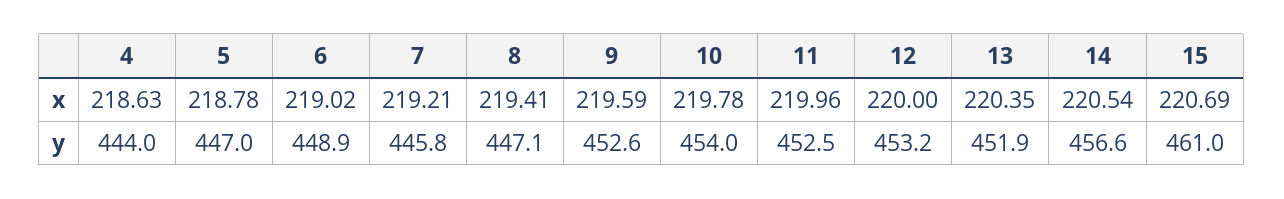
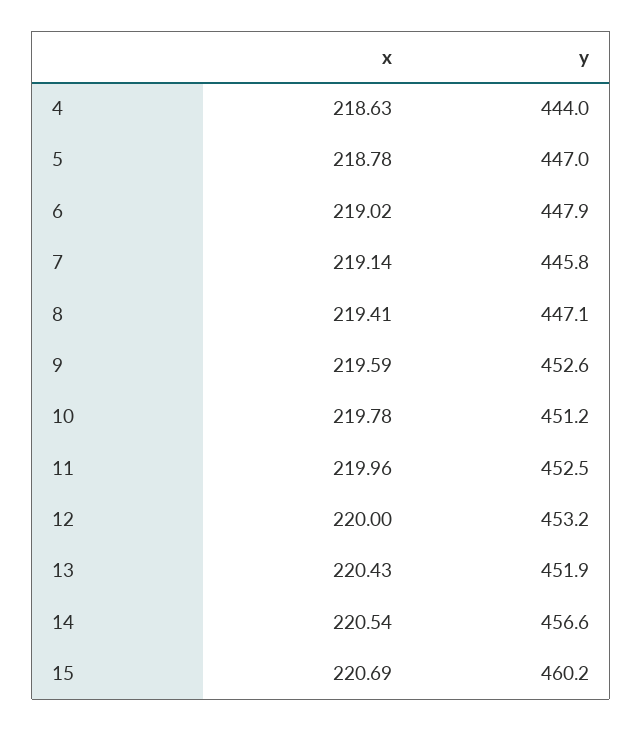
  {
    "4": {
      "x": 218.63,
      "y": 444
    },
    "5": {
      "x": 218.78,
      "y": 447
    },
    "6": {
      "x": 219.02,
-     "y": 448.9
+     "y": 447.9
    },
    "7": {
-     "x": 219.21,
+     "x": 219.14,
      "y": 445.8
    },
    "8": {
      "x": 219.41,
      "y": 447.1
    },
    "9": {
      "x": 219.59,
      "y": 452.6
    },
    "10": {
      "x": 219.78,
-     "y": 454
+     "y": 451.2
    },
    "11": {
      "x": 219.96,
      "y": 452.5
    },
    "12": {
      "x": 220,
      "y": 453.2
    },
    "13": {
-     "x": 220.35,
+     "x": 220.43,
      "y": 451.9
    },
    "14": {
      "x": 220.54,
      "y": 456.6
    },
    "15": {
      "x": 220.69,
-     "y": 461
+     "y": 460.2
    }
  }

